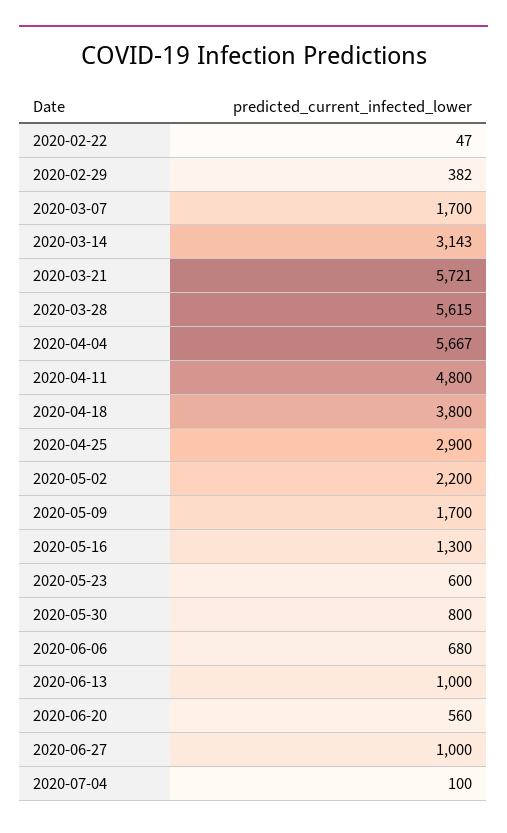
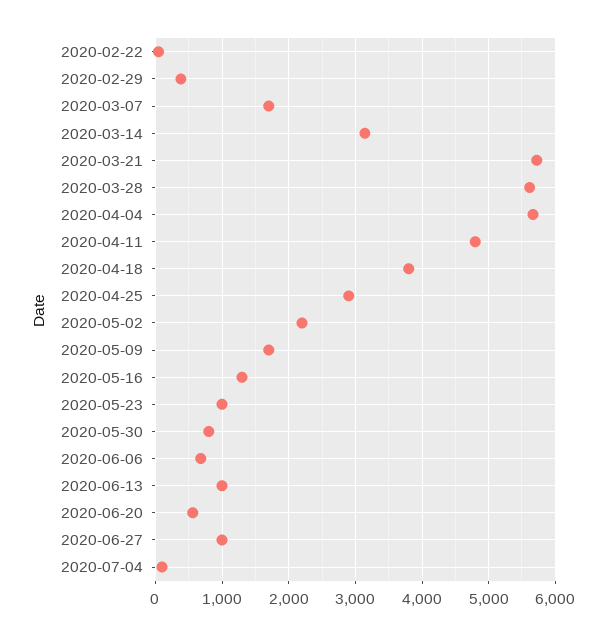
  {
    "2020-02-22": 47,
    "2020-02-29": 382,
    "2020-03-07": 1700,
    "2020-03-14": 3143,
    "2020-03-21": 5721,
    "2020-03-28": 5615,
    "2020-04-04": 5667,
    "2020-04-11": 4800,
    "2020-04-18": 3800,
    "2020-04-25": 2900,
    "2020-05-02": 2200,
    "2020-05-09": 1700,
    "2020-05-16": 1300,
-   "2020-05-23": 600,
+   "2020-05-23": 1000,
    "2020-05-30": 800,
    "2020-06-06": 680,
    "2020-06-13": 1000,
    "2020-06-20": 560,
    "2020-06-27": 1000,
    "2020-07-04": 100
  }

